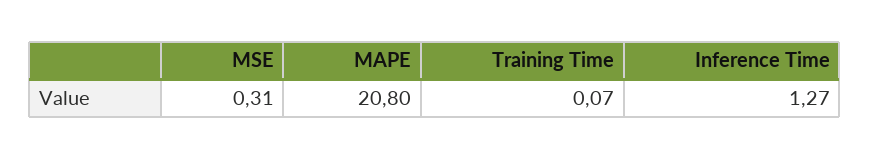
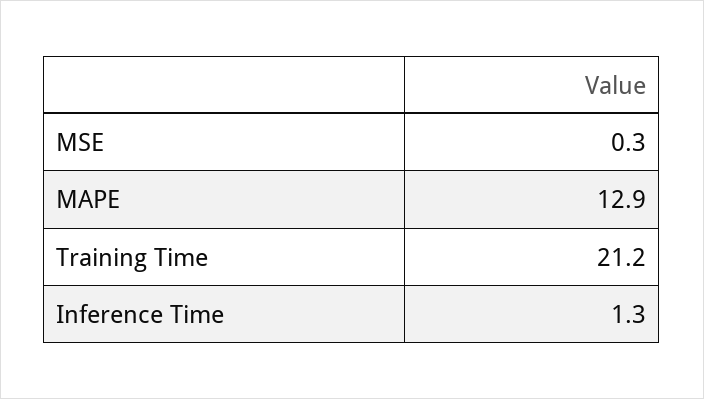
  {
    "MSE": 0.31,
-   "MAPE": 20.8,
+   "MAPE": 12.9,
-   "Training Time": 0.07,
+   "Training Time": 21.2,
    "Inference Time": 1.27
  }

